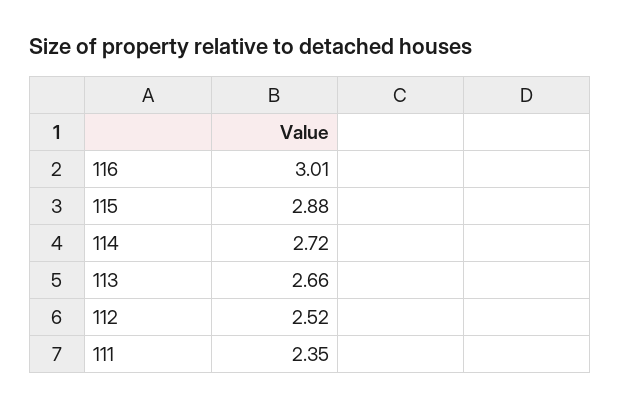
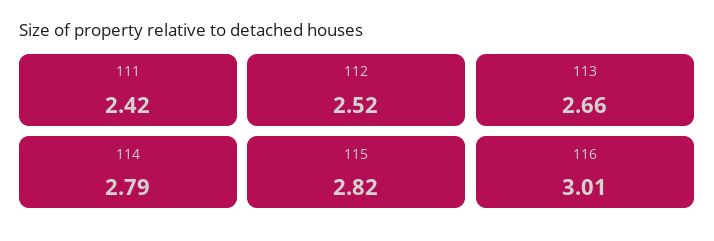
  {
    "116": 3.01,
-   "115": 2.88,
+   "115": 2.82,
-   "114": 2.72,
+   "114": 2.79,
    "113": 2.66,
    "112": 2.52,
-   "111": 2.35
+   "111": 2.42
  }

